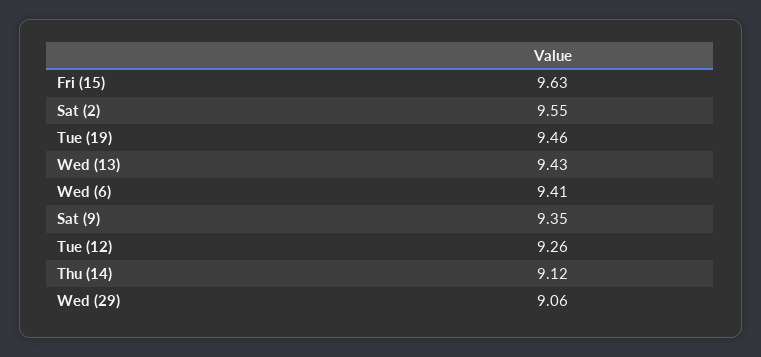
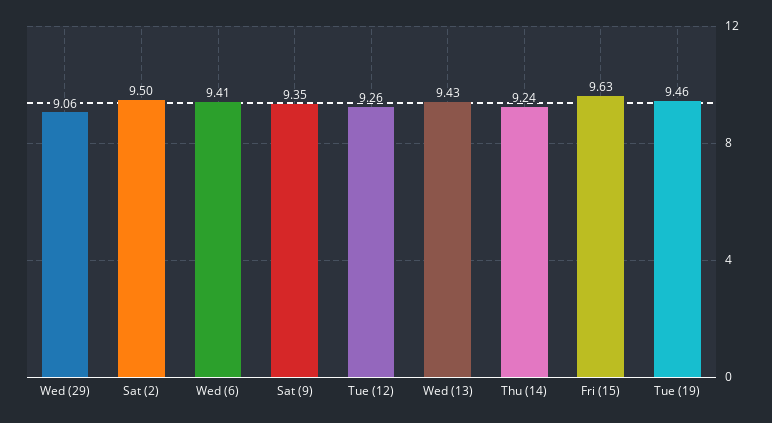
  {
    "Fri (15)": 9.63,
-   "Sat (2)": 9.55,
+   "Sat (2)": 9.5,
    "Tue (19)": 9.46,
    "Wed (13)": 9.43,
    "Wed (6)": 9.41,
    "Sat (9)": 9.35,
    "Tue (12)": 9.26,
-   "Thu (14)": 9.12,
+   "Thu (14)": 9.24,
    "Wed (29)": 9.06
  }

